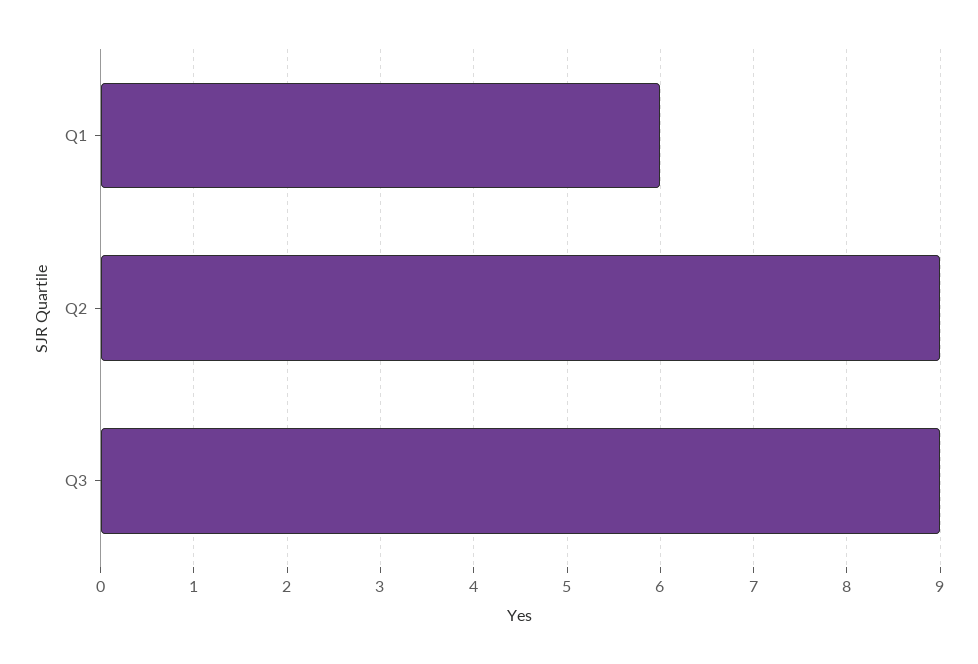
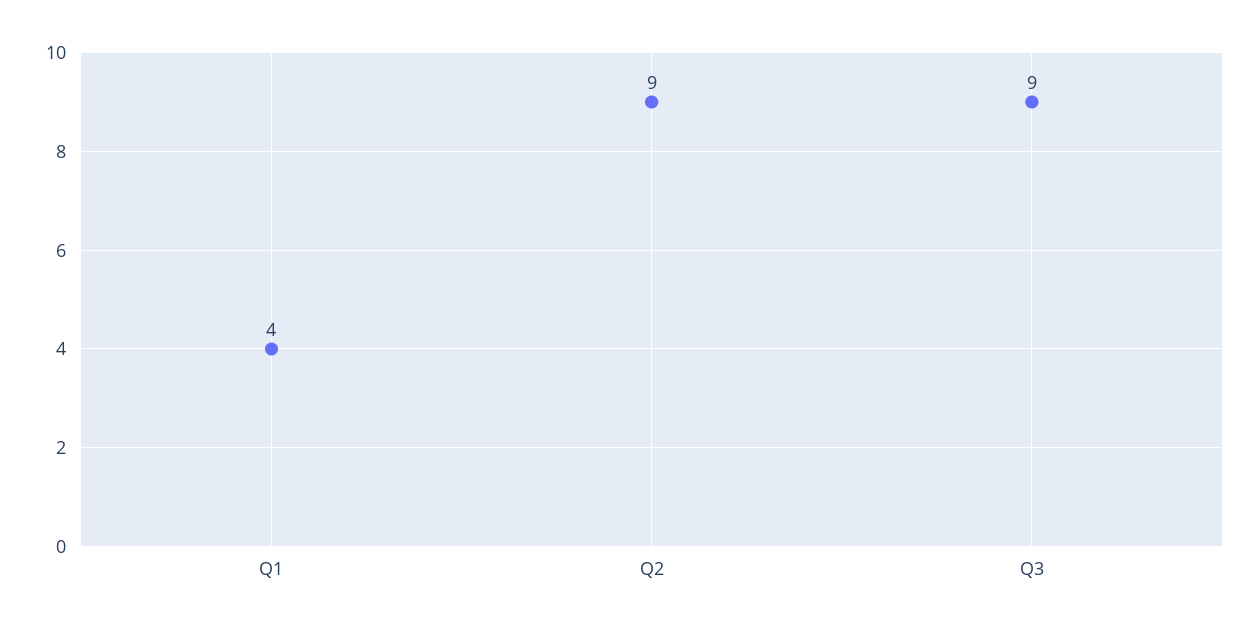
  {
-   "Q1": 6,
+   "Q1": 4,
    "Q2": 9,
    "Q3": 9
  }

